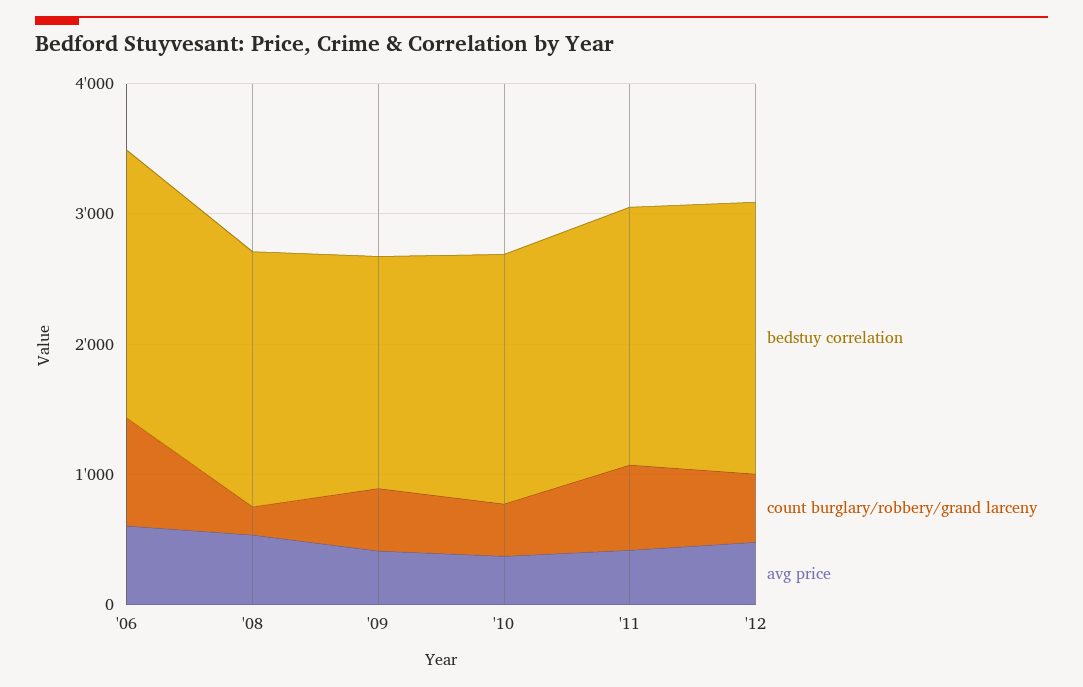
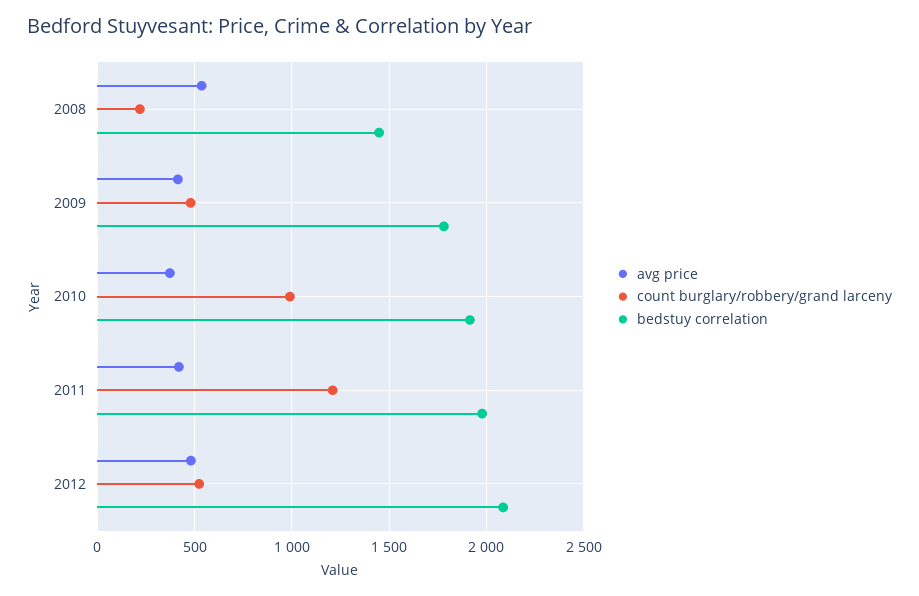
  {
    "bedstuy correlation": {
-     "'06": 2000,
-     "'08": 2000,
+     "'08": 1450,
      "'09": 1800,
      "'10": 1900,
      "'11": 2000,
      "'12": 2100
    },
    "count burglary/robbery/grand larceny": {
-     "'06": 800,
      "'08": 200,
      "'09": 500,
-     "'10": 400,
+     "'10": 1000,
-     "'11": 600,
+     "'11": 1200,
      "'12": 500
    },
    "avg price": {
-     "'06": 600,
      "'08": 550,
      "'09": 400,
      "'10": 350,
      "'11": 400,
      "'12": 500
    }
  }

